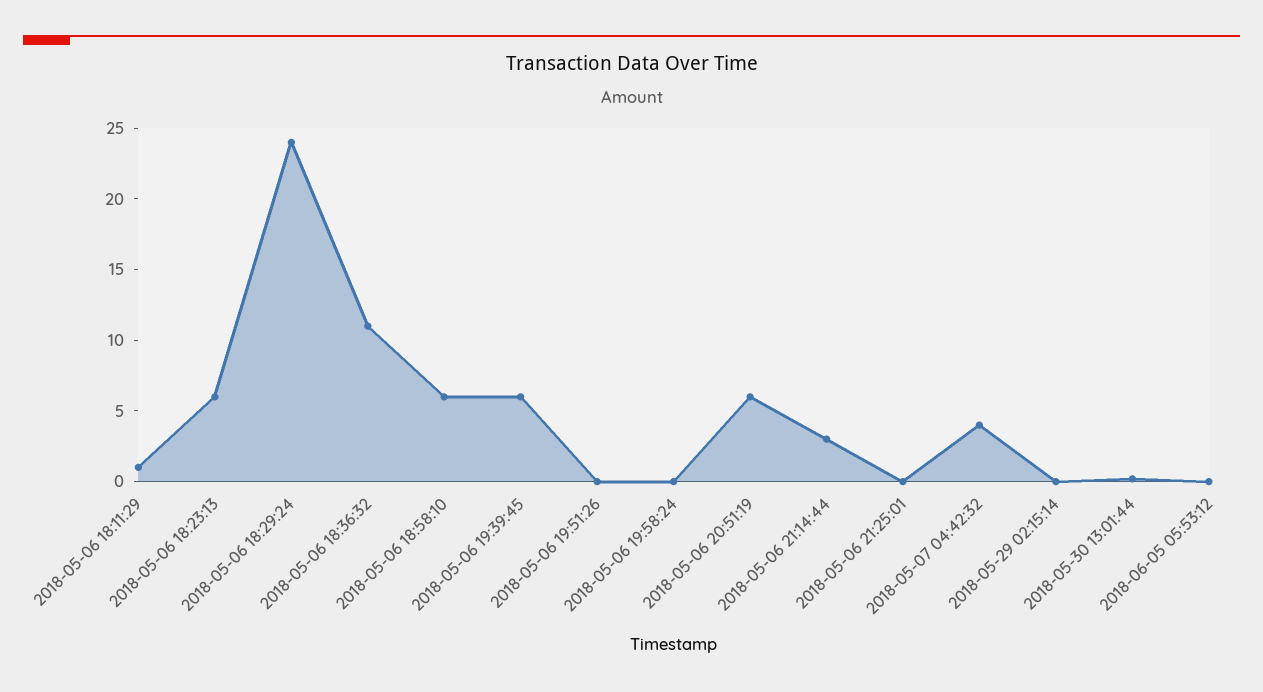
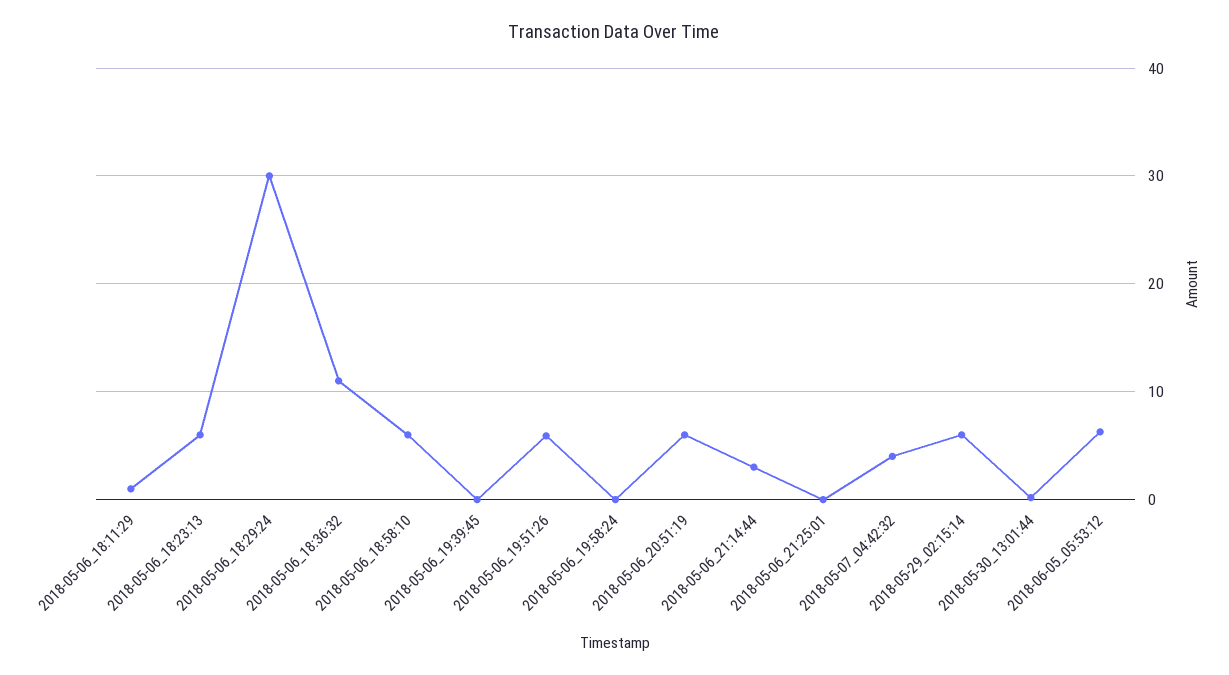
  {
    "2018-05-06 18:11:29": 1,
    "2018-05-06 18:23:13": 6,
-   "2018-05-06 18:29:24": 24,
+   "2018-05-06 18:29:24": 30,
    "2018-05-06 18:36:32": 11,
    "2018-05-06 18:58:10": 6,
-   "2018-05-06 19:39:45": 6,
+   "2018-05-06 19:39:45": 0,
-   "2018-05-06 19:51:26": 0,
+   "2018-05-06 19:51:26": 6,
    "2018-05-06 19:58:24": 0,
    "2018-05-06 20:51:19": 6,
    "2018-05-06 21:14:44": 3,
    "2018-05-06 21:25:01": 0,
    "2018-05-07 04:42:32": 4,
-   "2018-05-29 02:15:14": 0,
+   "2018-05-29 02:15:14": 6,
    "2018-05-30 13:01:44": 0,
-   "2018-06-05 05:53:12": 0
+   "2018-06-05 05:53:12": 6
  }

